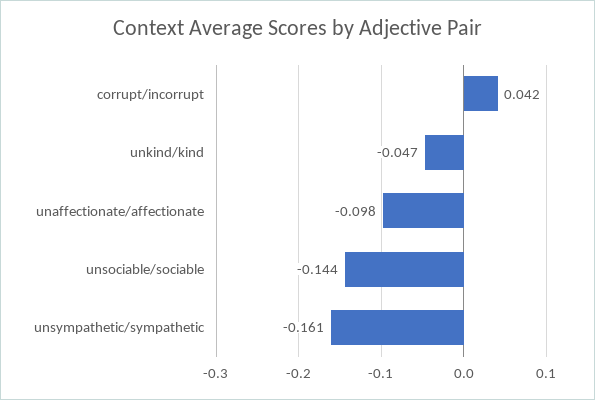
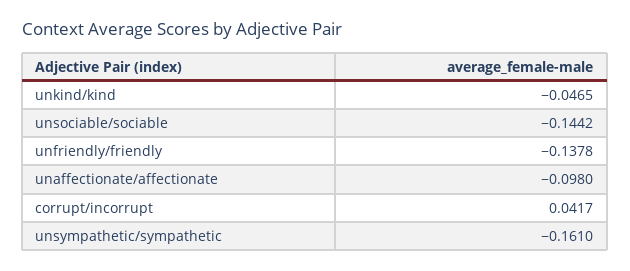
  {
    "corrupt/incorrupt": 0.0417,
    "unkind/kind": -0.0465,
    "unaffectionate/affectionate": -0.098,
    "unsociable/sociable": -0.1442,
-   "unsympathetic/sympathetic": -0.161
+   "unsympathetic/sympathetic": -0.161,
+   "unfriendly/friendly": -0.1378
  }

